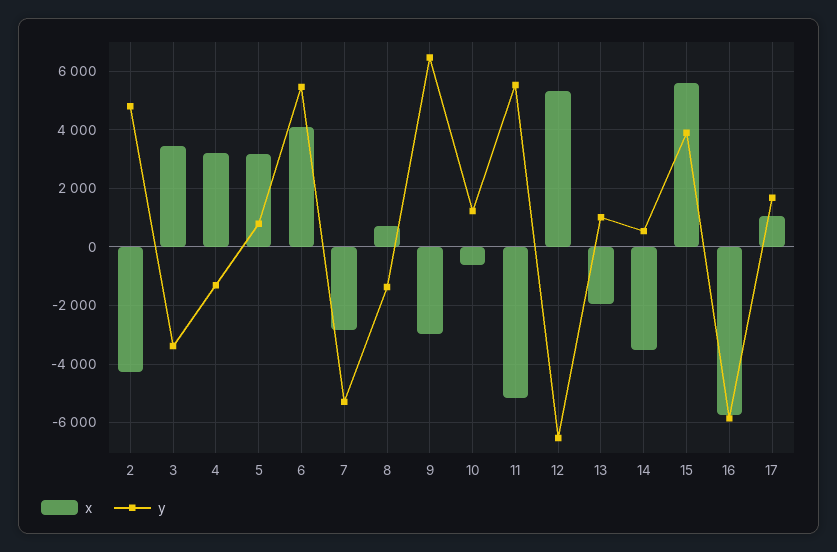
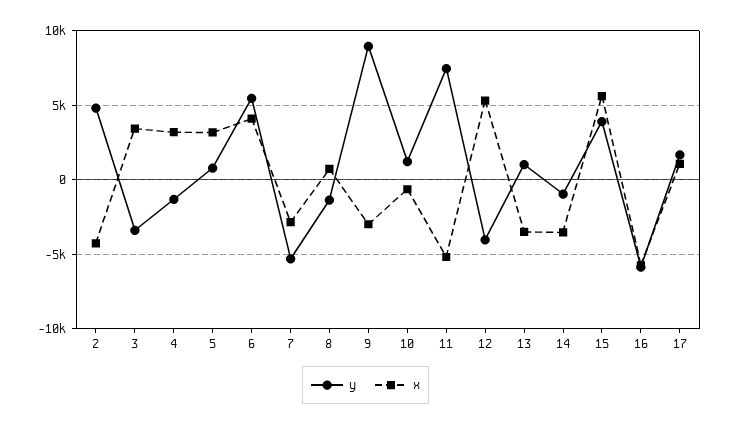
  {
    "x": {
      "2": -4250,
      "3": 3500,
      "4": 3250,
      "5": 3250,
      "6": 4000,
      "7": -2750,
      "8": 750,
      "9": -3000,
      "10": -750,
      "11": -5250,
      "12": 5250,
-     "13": -2000,
+     "13": -3500,
      "14": -3500,
      "15": 5500,
      "16": -5750,
      "17": 1000
    },
    "y": {
      "2": 4750,
      "3": -3500,
      "4": -1250,
      "5": 750,
      "6": 5500,
      "7": -5250,
      "8": -1250,
-     "9": 6500,
+     "9": 9000,
      "10": 1250,
-     "11": 5500,
+     "11": 7500,
-     "12": -6500,
+     "12": -4000,
      "13": 1000,
-     "14": 500,
+     "14": -1000,
      "15": 4000,
      "16": -5750,
      "17": 1750
    }
  }

